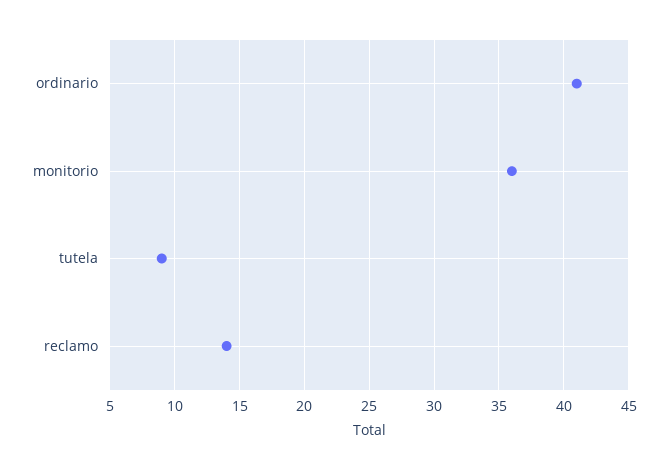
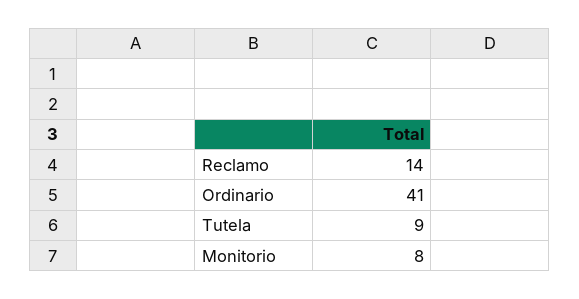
  {
    "ordinario": 41,
-   "monitorio": 36,
+   "monitorio": 8,
    "tutela": 9,
    "reclamo": 14
  }

